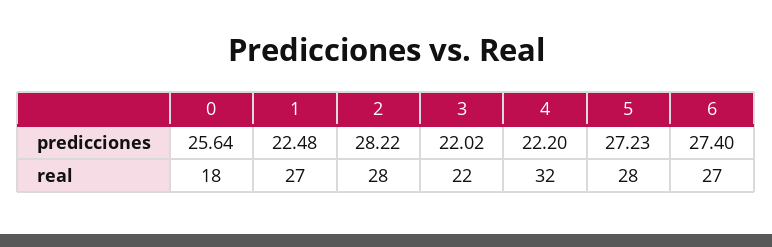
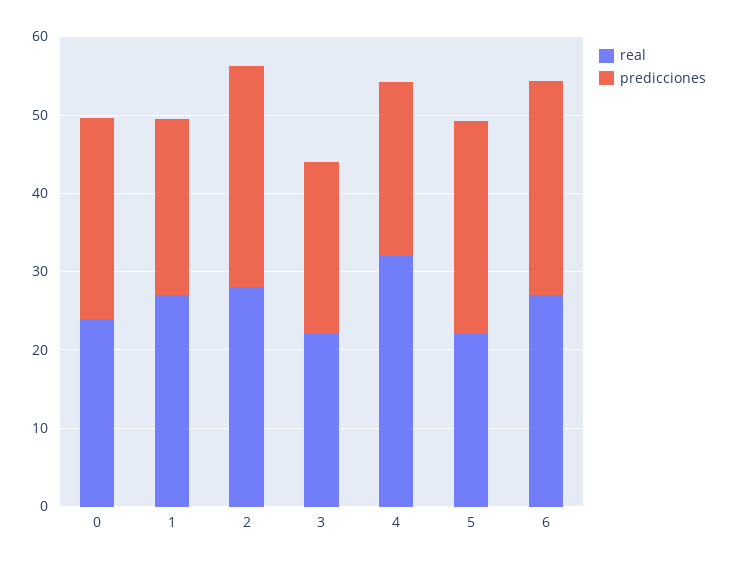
  {
    "predicciones": {
      "0": 25.64,
      "1": 22.48,
      "2": 28.22,
      "3": 22.02,
      "4": 22.2,
      "5": 27.23,
      "6": 27.4
    },
    "real": {
-     "0": 18,
+     "0": 24,
      "1": 27,
      "2": 28,
      "3": 22,
      "4": 32,
-     "5": 28,
+     "5": 22,
      "6": 27
    }
  }

